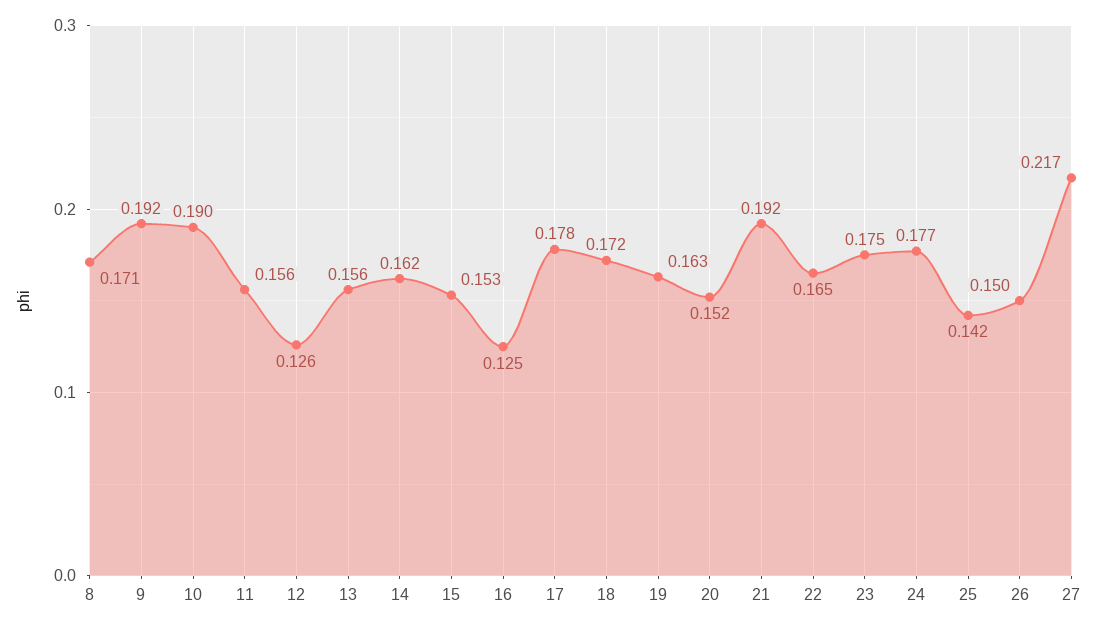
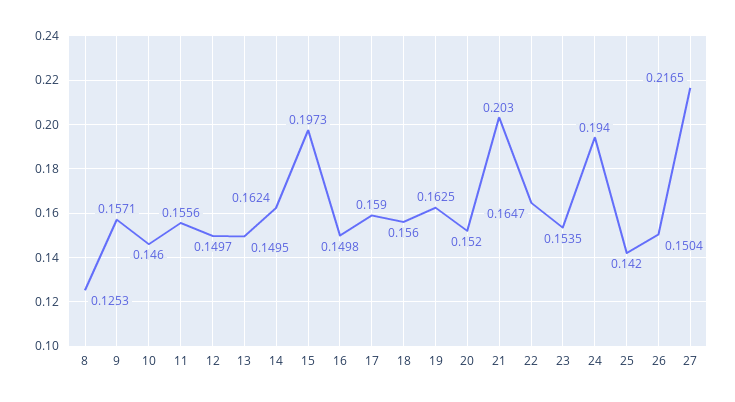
  {
-   "8": 0.171,
+   "8": 0.1253,
-   "9": 0.192,
+   "9": 0.1571,
-   "10": 0.19,
+   "10": 0.146,
    "11": 0.1556,
-   "12": 0.126,
+   "12": 0.1497,
-   "13": 0.156,
+   "13": 0.1495,
    "14": 0.1624,
-   "15": 0.153,
+   "15": 0.1973,
-   "16": 0.125,
+   "16": 0.1498,
-   "17": 0.178,
+   "17": 0.159,
-   "18": 0.172,
+   "18": 0.156,
    "19": 0.1625,
    "20": 0.152,
-   "21": 0.192,
+   "21": 0.203,
    "22": 0.1647,
-   "23": 0.175,
+   "23": 0.1535,
-   "24": 0.177,
+   "24": 0.194,
    "25": 0.142,
    "26": 0.1504,
    "27": 0.2165
  }

